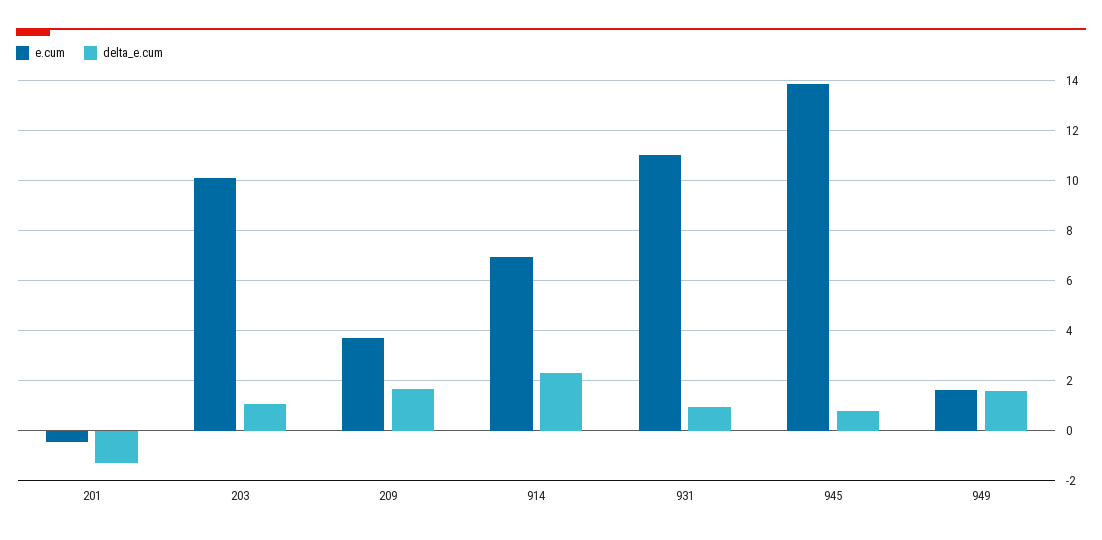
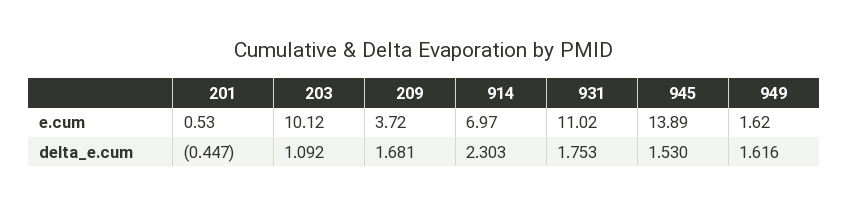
  {
    "e.cum": {
-     "201": -0.5,
+     "201": 0.53,
      "203": 10.12,
      "209": 3.72,
      "914": 6.97,
      "931": 11.02,
      "945": 13.89,
      "949": 1.62
    },
    "delta_e.cum": {
-     "201": -1.25,
+     "201": -0.447,
      "203": 1.092,
      "209": 1.681,
      "914": 2.303,
-     "931": 1,
+     "931": 1.753,
-     "945": 0.75,
+     "945": 1.53,
      "949": 1.616
    }
  }

